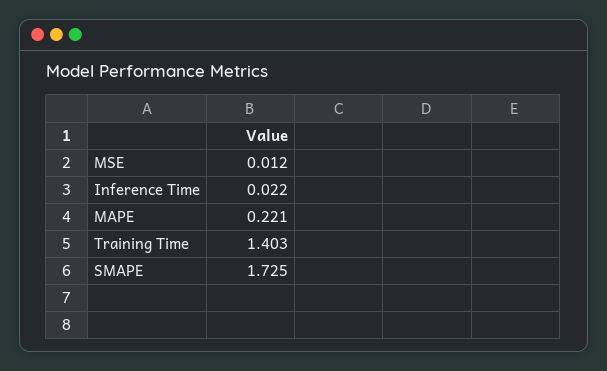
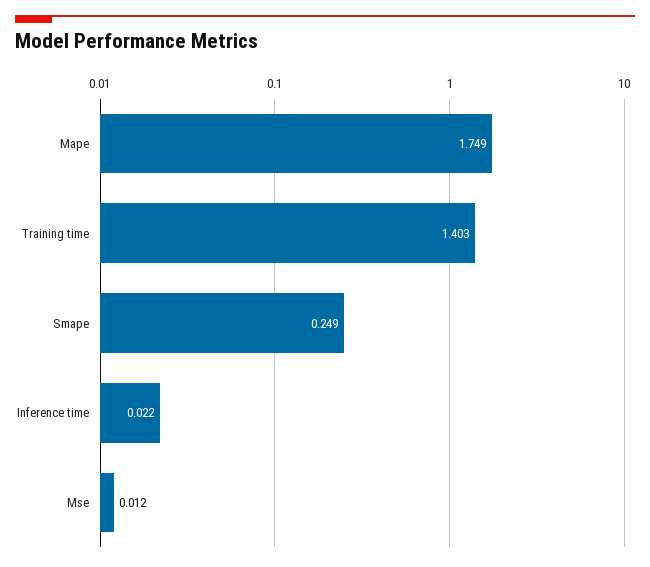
  {
    "MSE": 0.012,
    "Inference Time": 0.022,
-   "MAPE": 0.221,
+   "MAPE": 1.749,
    "Training Time": 1.403,
-   "SMAPE": 1.725
+   "SMAPE": 0.249
  }

